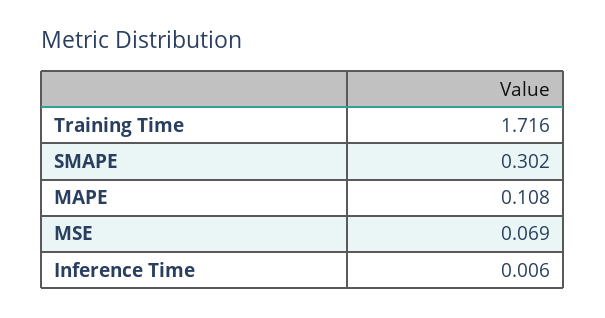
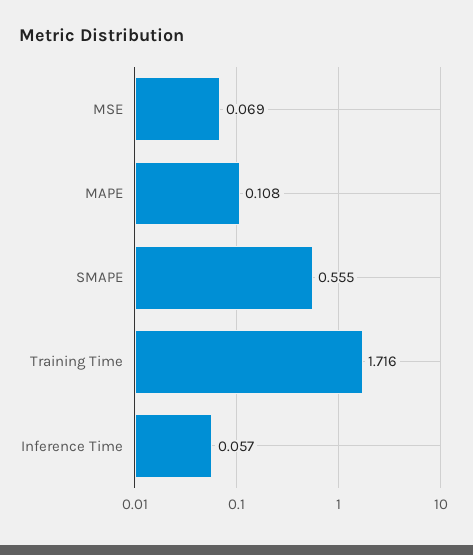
  {
    "Training Time": 1.716,
-   "SMAPE": 0.302,
+   "SMAPE": 0.555,
    "MAPE": 0.108,
    "MSE": 0.069,
-   "Inference Time": 0.006
+   "Inference Time": 0.057
  }

